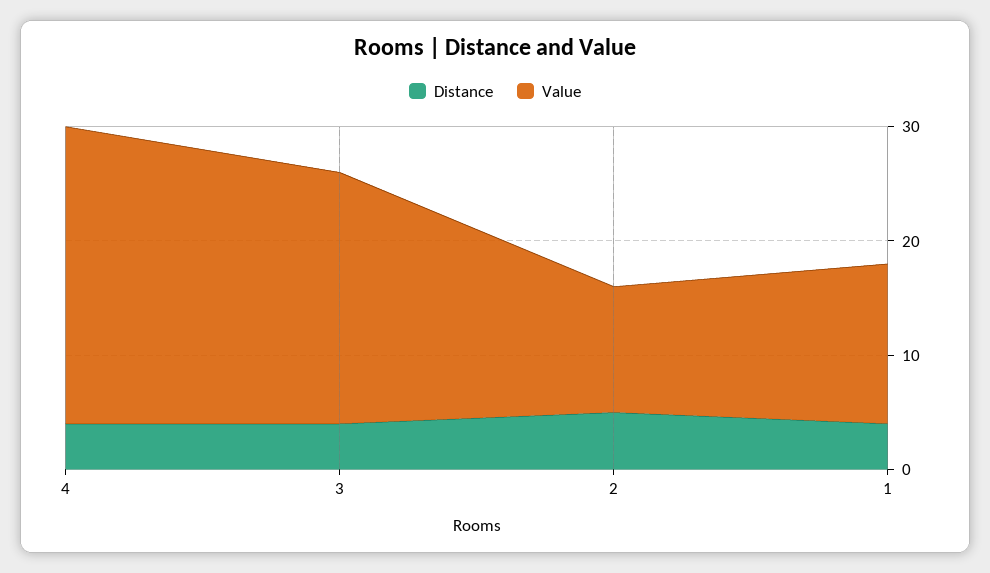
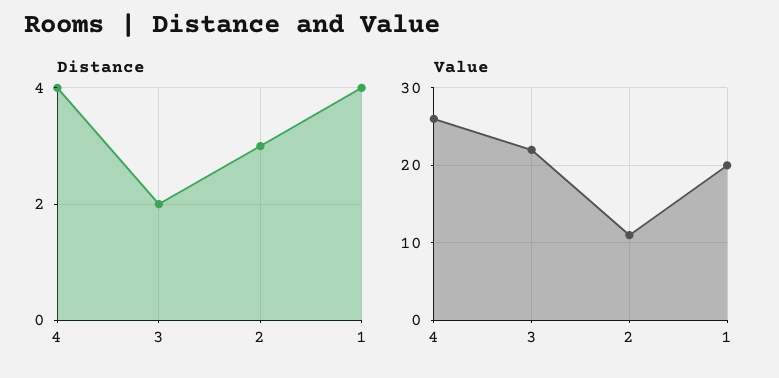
  {
    "Distance": {
      "4": 4,
-     "3": 4,
+     "3": 2,
-     "2": 5,
+     "2": 3,
      "1": 4
    },
    "Value": {
      "4": 26,
      "3": 22,
      "2": 11,
-     "1": 14
+     "1": 20
    }
  }

